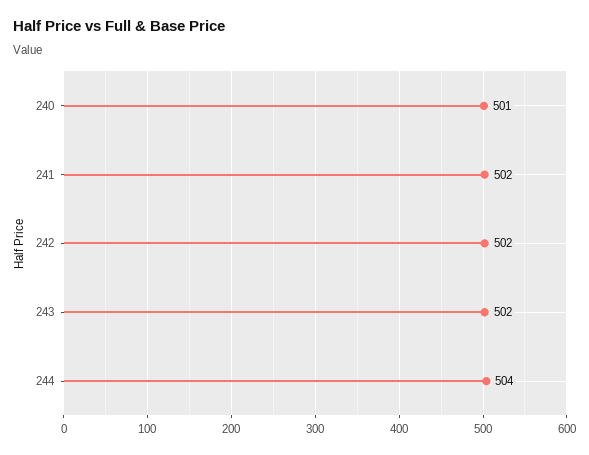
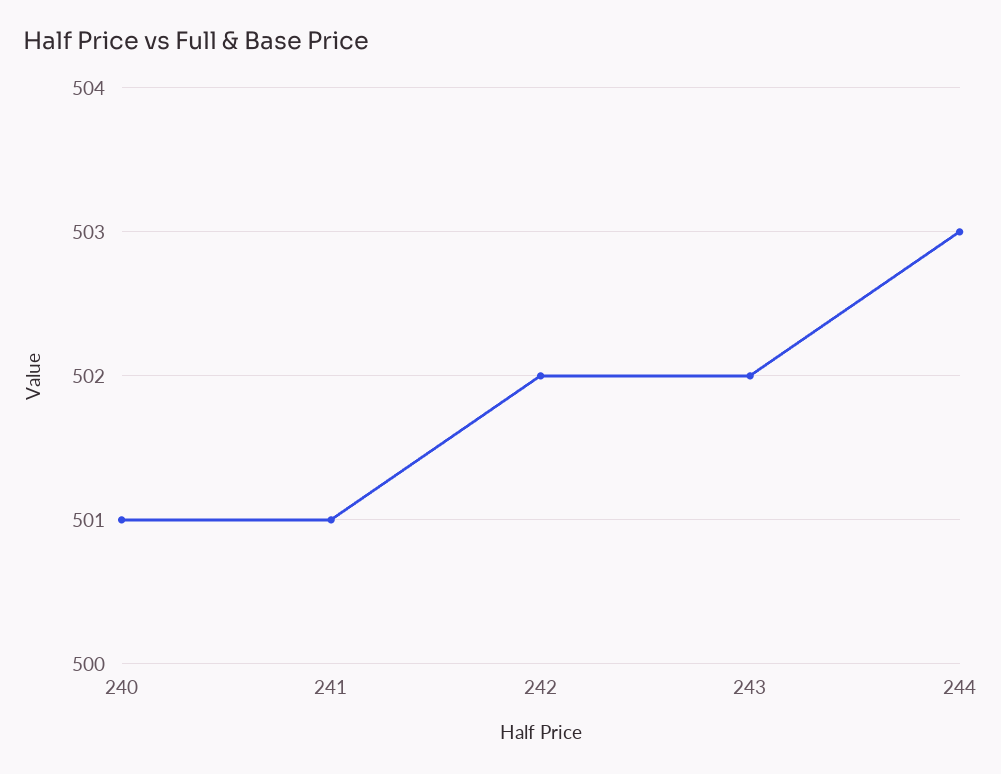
  {
    "240": 501,
-   "241": 502,
+   "241": 501,
    "242": 502,
    "243": 502,
-   "244": 504
+   "244": 503
  }

